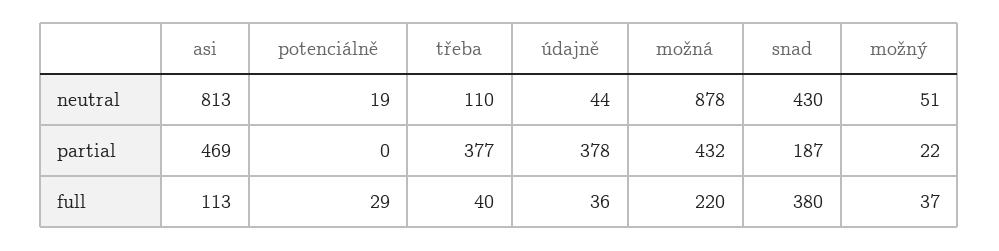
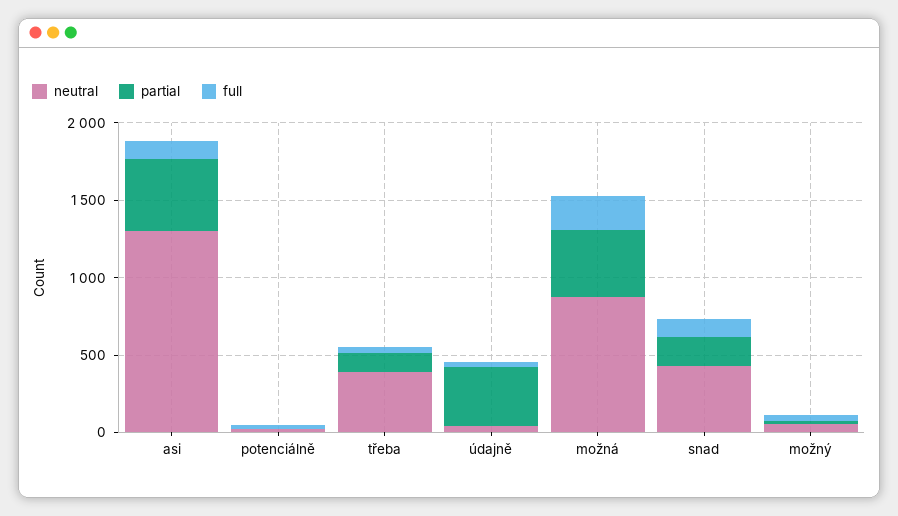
  {
    "neutral": {
-     "asi": 813,
+     "asi": 1300,
      "potenciálně": 19,
-     "třeba": 110,
+     "třeba": 400,
      "údajně": 44,
      "možná": 878,
      "snad": 430,
      "možný": 51
    },
    "partial": {
      "asi": 469,
      "potenciálně": 0,
-     "třeba": 377,
+     "třeba": 100,
      "údajně": 378,
      "možná": 432,
      "snad": 187,
      "možný": 22
    },
    "full": {
      "asi": 113,
      "potenciálně": 29,
      "třeba": 40,
      "údajně": 36,
      "možná": 220,
-     "snad": 380,
+     "snad": 100,
      "možný": 37
    }
  }

